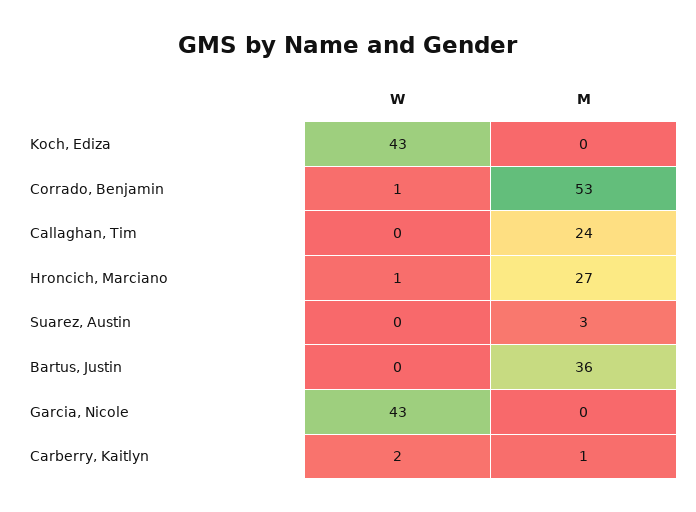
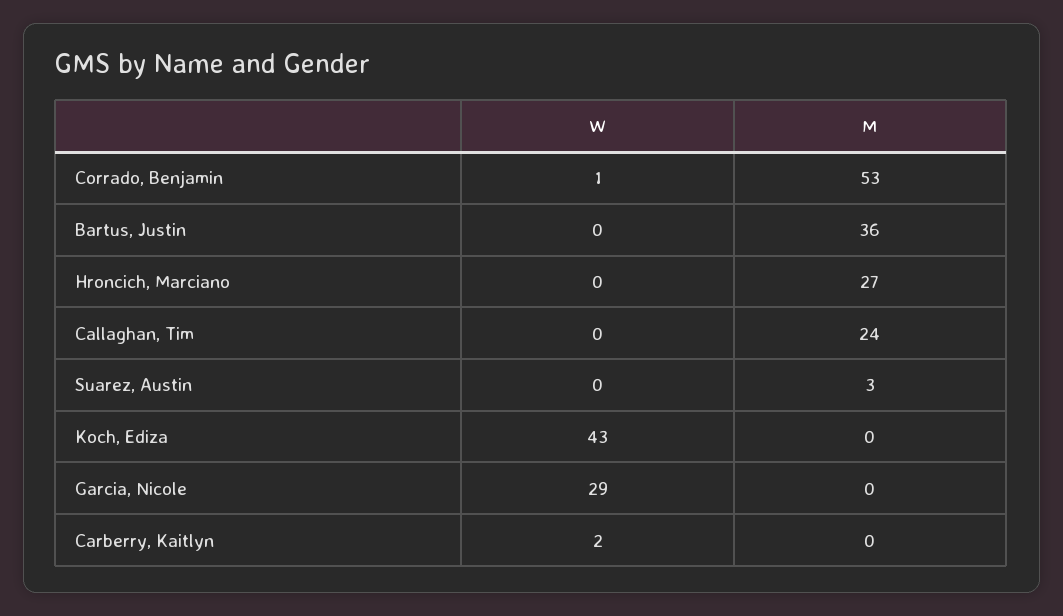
  {
    "W": {
      "Koch, Ediza": 43,
      "Corrado, Benjamin": 1,
      "Callaghan, Tim": 0,
-     "Hroncich, Marciano": 1,
+     "Hroncich, Marciano": 0,
      "Suarez, Austin": 0,
      "Bartus, Justin": 0,
-     "Garcia, Nicole": 43,
+     "Garcia, Nicole": 29,
      "Carberry, Kaitlyn": 2
    },
    "M": {
      "Koch, Ediza": 0,
      "Corrado, Benjamin": 53,
      "Callaghan, Tim": 24,
      "Hroncich, Marciano": 27,
      "Suarez, Austin": 3,
      "Bartus, Justin": 36,
      "Garcia, Nicole": 0,
-     "Carberry, Kaitlyn": 1
+     "Carberry, Kaitlyn": 0
    }
  }

